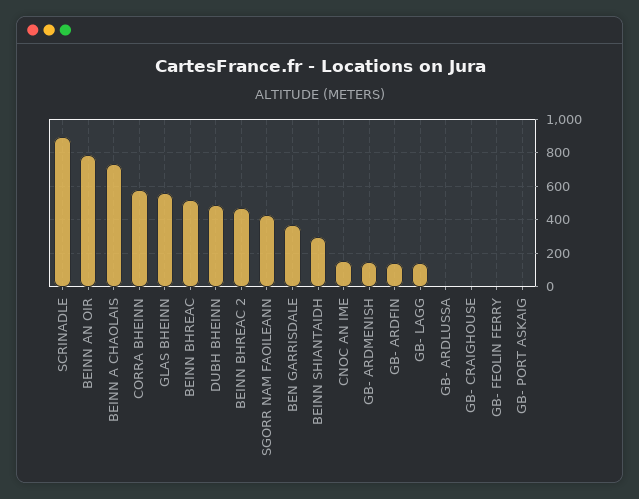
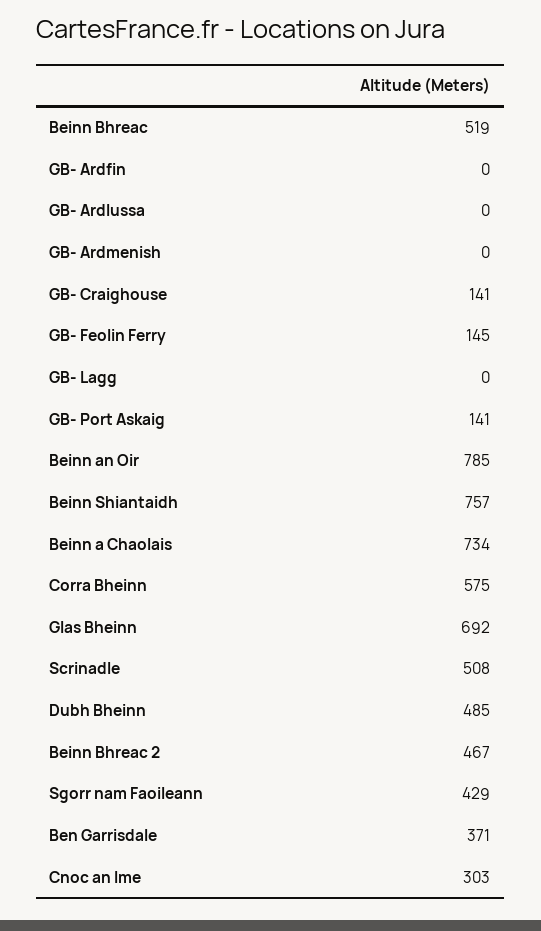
  {
-   "SCRINADLE": 900,
+   "SCRINADLE": 508,
    "BEINN AN OIR": 785,
    "BEINN A CHAOLAIS": 734,
    "CORRA BHEINN": 575,
-   "GLAS BHEINN": 550,
+   "GLAS BHEINN": 692,
    "BEINN BHREAC": 519,
    "DUBH BHEINN": 485,
    "BEINN BHREAC 2": 467,
    "SGORR NAM FAOILEANN": 429,
    "BEN GARRISDALE": 371,
-   "BEINN SHIANTAIDH": 300,
+   "BEINN SHIANTAIDH": 757,
-   "CNOC AN IME": 150,
+   "CNOC AN IME": 303,
-   "GB- ARDMENISH": 150,
+   "GB- ARDMENISH": 0,
-   "GB- ARDFIN": 150,
+   "GB- ARDFIN": 0,
-   "GB- LAGG": 150,
+   "GB- LAGG": 0,
    "GB- ARDLUSSA": 0,
-   "GB- CRAIGHOUSE": 0,
+   "GB- CRAIGHOUSE": 141,
-   "GB- FEOLIN FERRY": 0,
+   "GB- FEOLIN FERRY": 145,
-   "GB- PORT ASKAIG": 0
+   "GB- PORT ASKAIG": 141
  }

